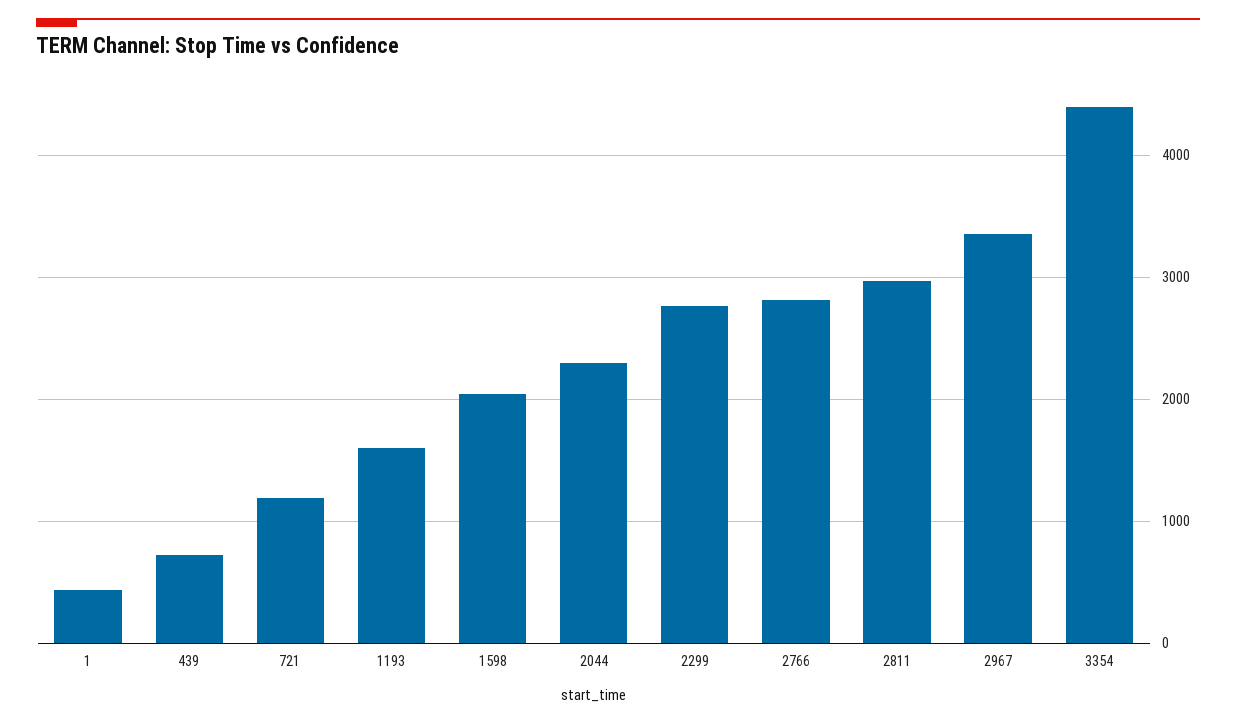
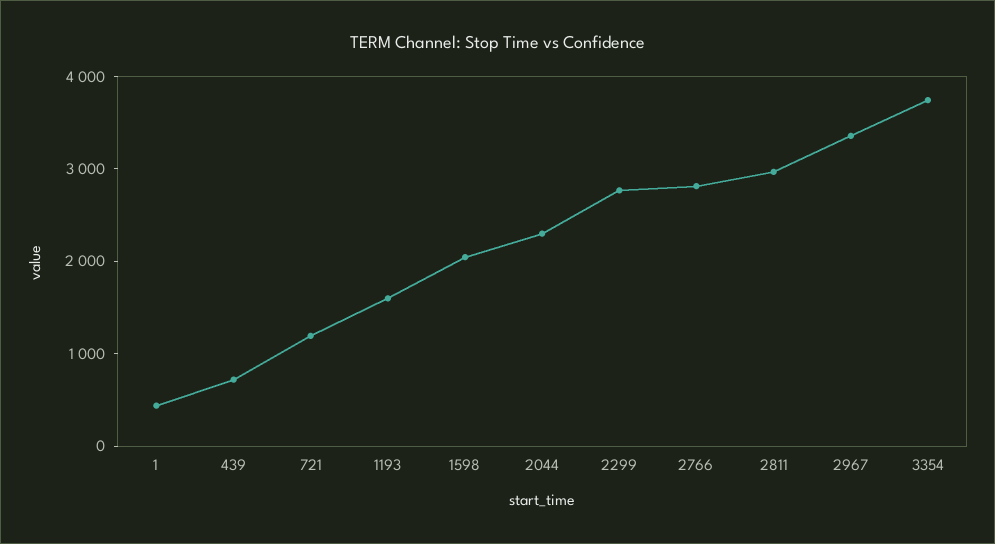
  {
    "1": 400,
    "439": 700,
    "721": 1200,
    "1193": 1600,
    "1598": 2000,
    "2044": 2300,
    "2299": 2800,
    "2766": 2800,
    "2811": 3000,
    "2967": 3400,
-   "3354": 4400
+   "3354": 3800
  }

